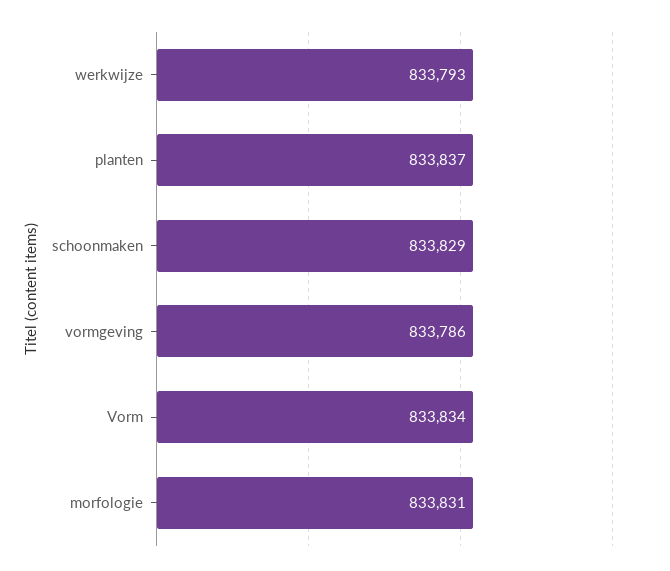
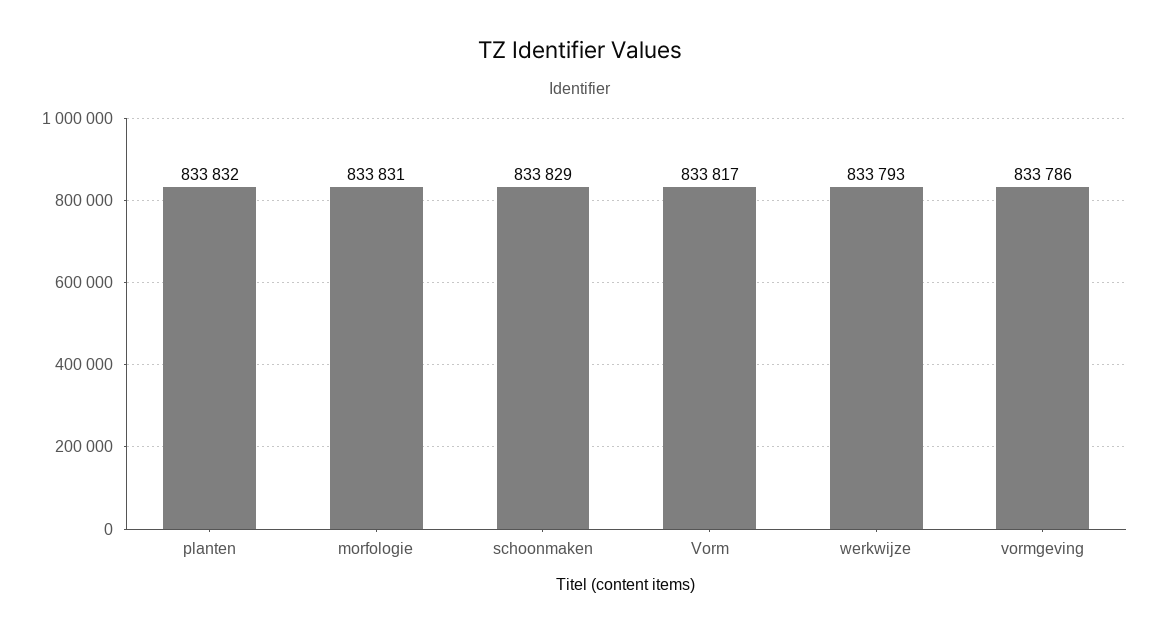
  {
    "werkwijze": 833793,
-   "planten": 833837,
+   "planten": 833832,
    "schoonmaken": 833829,
    "vormgeving": 833786,
-   "Vorm": 833834,
+   "Vorm": 833817,
    "morfologie": 833831
  }

